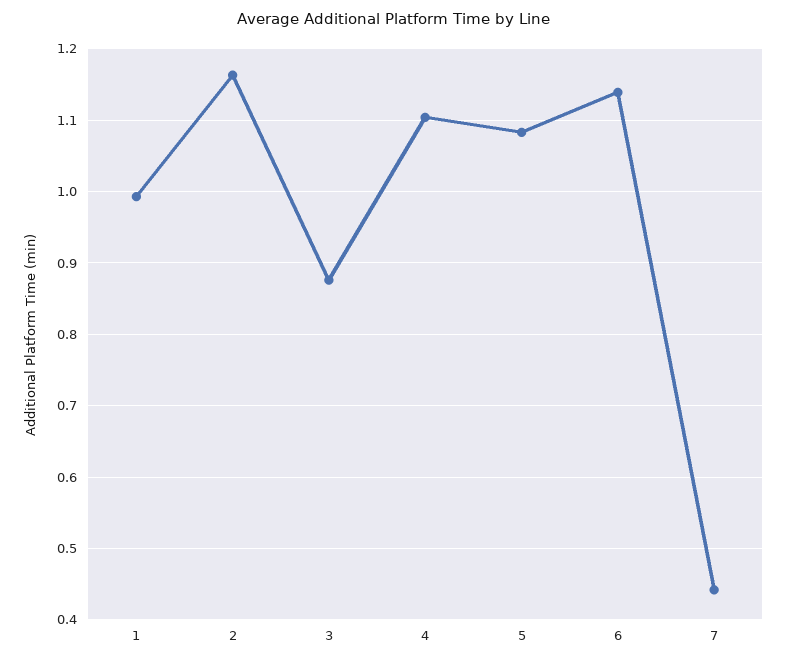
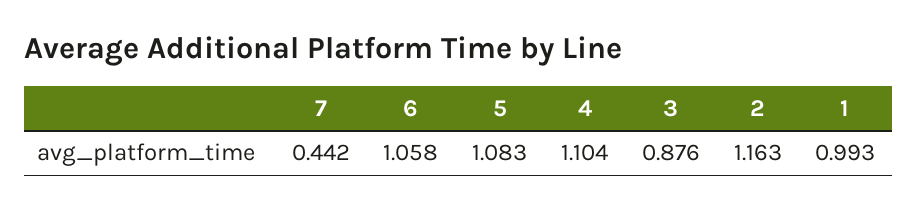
  {
    "1": 0.993,
    "2": 1.163,
    "3": 0.876,
    "4": 1.104,
    "5": 1.083,
-   "6": 1.14,
+   "6": 1.058,
    "7": 0.442
  }

